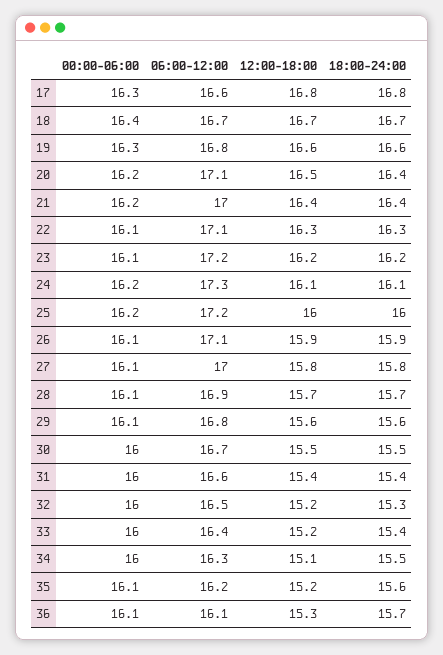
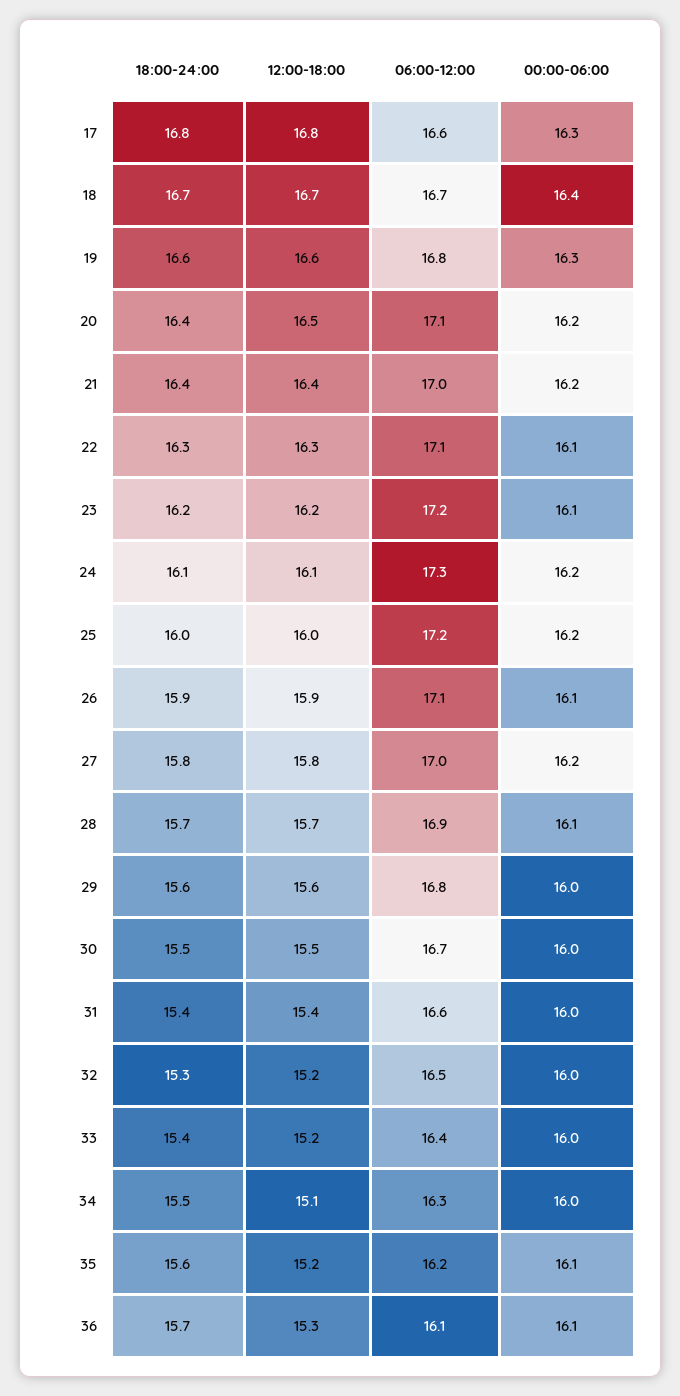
  {
    "00:00-06:00": {
      "17": 16.3,
      "18": 16.4,
      "19": 16.3,
      "20": 16.2,
      "21": 16.2,
      "22": 16.1,
      "23": 16.1,
      "24": 16.2,
      "25": 16.2,
      "26": 16.1,
-     "27": 16.1,
+     "27": 16.2,
      "28": 16.1,
-     "29": 16.1,
+     "29": 16,
      "30": 16,
      "31": 16,
      "32": 16,
      "33": 16,
      "34": 16,
      "35": 16.1,
      "36": 16.1
    },
    "06:00-12:00": {
      "17": 16.6,
      "18": 16.7,
      "19": 16.8,
      "20": 17.1,
      "21": 17,
      "22": 17.1,
      "23": 17.2,
      "24": 17.3,
      "25": 17.2,
      "26": 17.1,
      "27": 17,
      "28": 16.9,
      "29": 16.8,
      "30": 16.7,
      "31": 16.6,
      "32": 16.5,
      "33": 16.4,
      "34": 16.3,
      "35": 16.2,
      "36": 16.1
    },
    "12:00-18:00": {
      "17": 16.8,
      "18": 16.7,
      "19": 16.6,
      "20": 16.5,
      "21": 16.4,
      "22": 16.3,
      "23": 16.2,
      "24": 16.1,
      "25": 16,
      "26": 15.9,
      "27": 15.8,
      "28": 15.7,
      "29": 15.6,
      "30": 15.5,
      "31": 15.4,
      "32": 15.2,
      "33": 15.2,
      "34": 15.1,
      "35": 15.2,
      "36": 15.3
    },
    "18:00-24:00": {
      "17": 16.8,
      "18": 16.7,
      "19": 16.6,
      "20": 16.4,
      "21": 16.4,
      "22": 16.3,
      "23": 16.2,
      "24": 16.1,
      "25": 16,
      "26": 15.9,
      "27": 15.8,
      "28": 15.7,
      "29": 15.6,
      "30": 15.5,
      "31": 15.4,
      "32": 15.3,
      "33": 15.4,
      "34": 15.5,
      "35": 15.6,
      "36": 15.7
    }
  }

